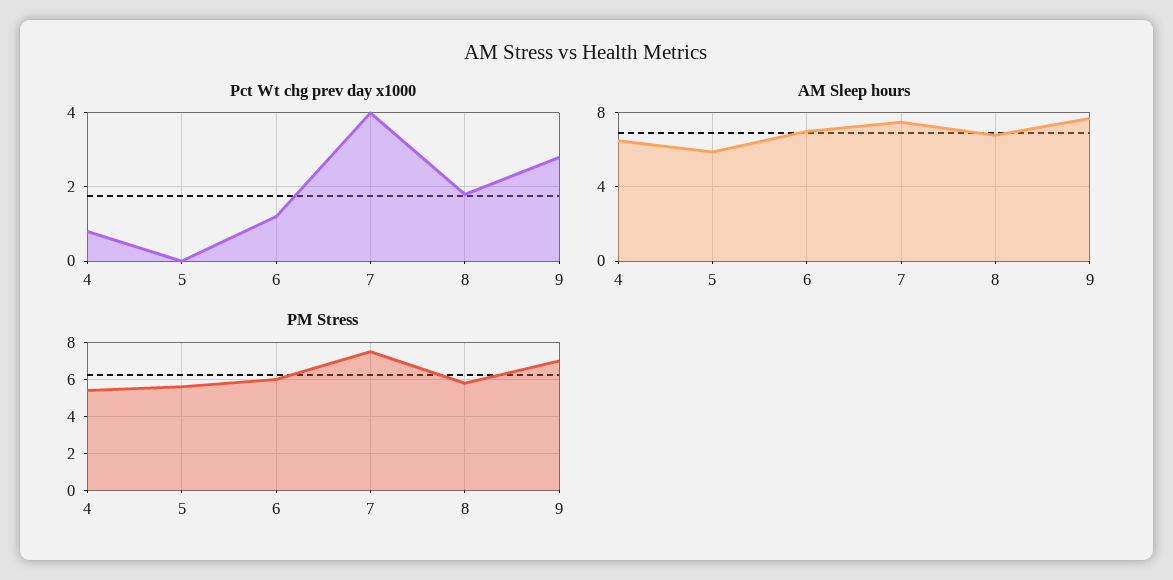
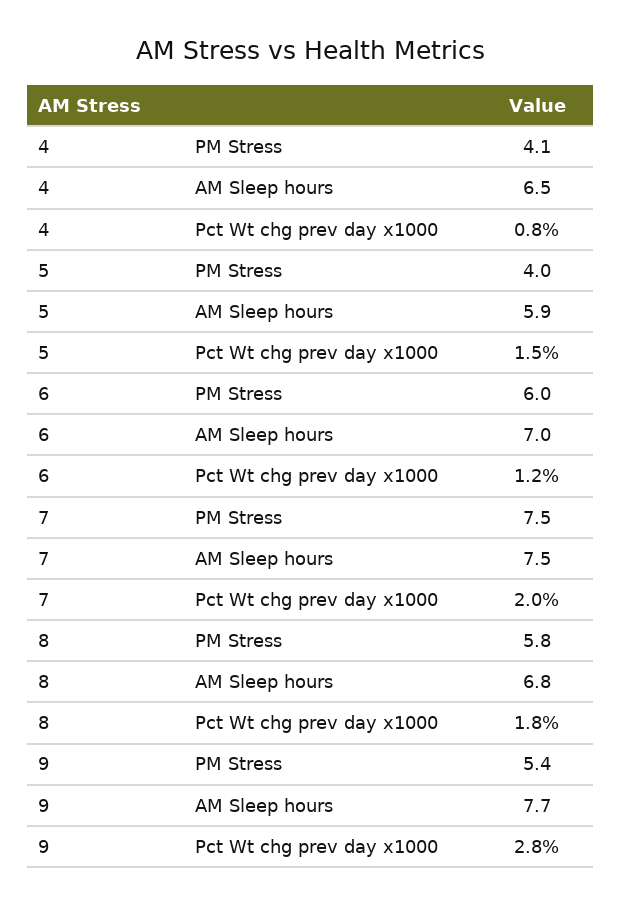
  {
    "Pct Wt chg prev day x1000": {
      "4": 0.8,
-     "5": 0,
+     "5": 1.5,
      "6": 1.2,
-     "7": 4,
+     "7": 2,
      "8": 1.8,
      "9": 2.8
    },
    "AM Sleep hours": {
      "4": 6.5,
      "5": 5.9,
      "6": 7,
      "7": 7.5,
      "8": 6.8,
      "9": 7.7
    },
    "PM Stress": {
-     "4": 5.5,
+     "4": 4.1,
-     "5": 5.5,
+     "5": 4,
      "6": 6,
      "7": 7.5,
      "8": 5.8,
-     "9": 7
+     "9": 5.4
    }
  }

